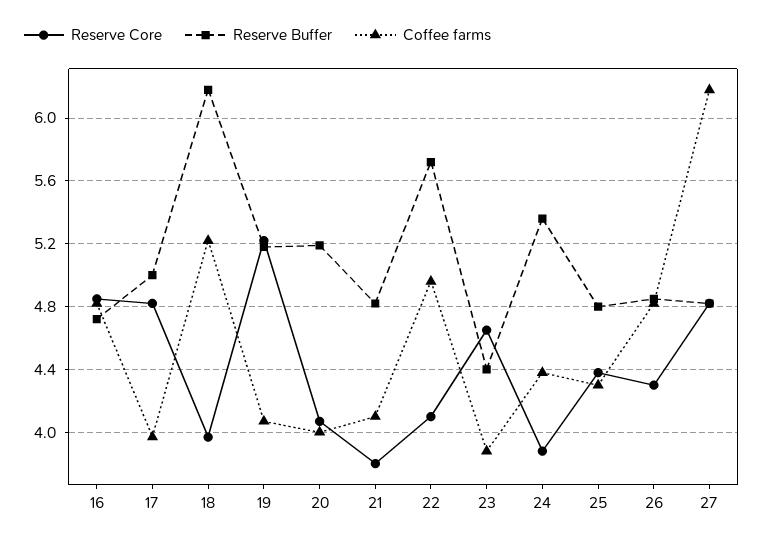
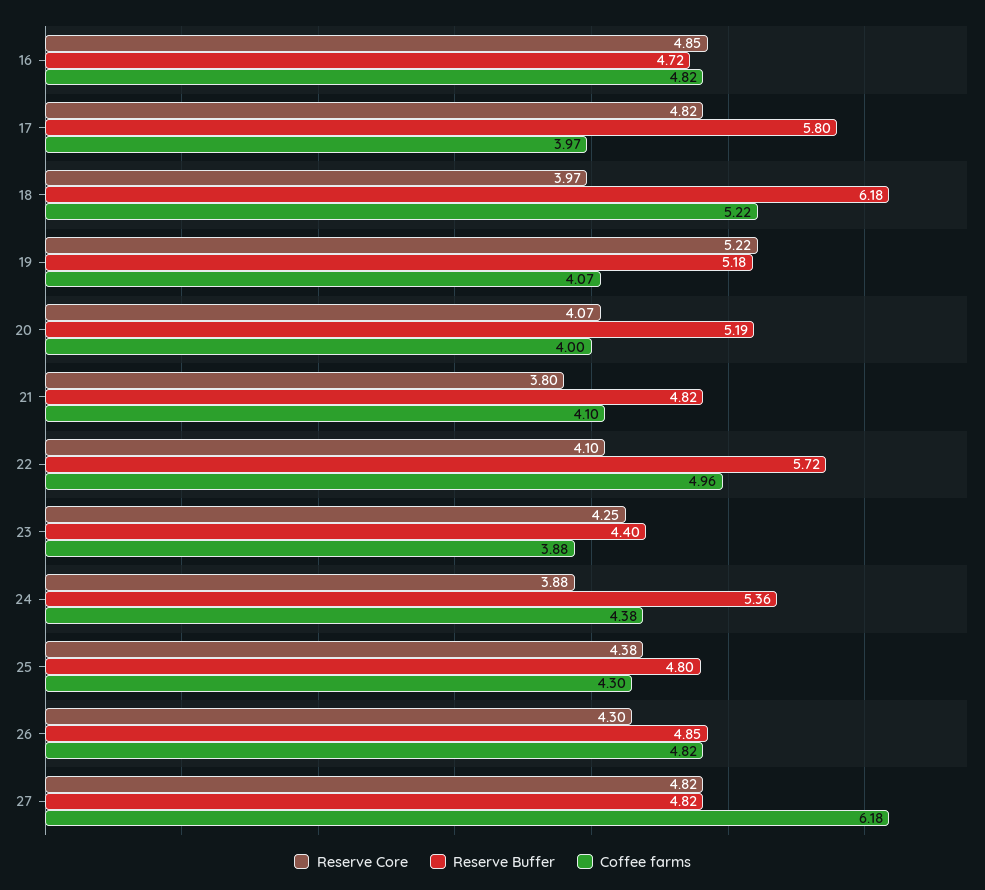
  {
    "Reserve Core": {
      "16": 4.85,
      "17": 4.82,
      "18": 3.97,
      "19": 5.22,
      "20": 4.07,
      "21": 3.8,
      "22": 4.1,
-     "23": 4.65,
+     "23": 4.25,
      "24": 3.88,
      "25": 4.38,
      "26": 4.3,
      "27": 4.82
    },
    "Reserve Buffer": {
      "16": 4.72,
-     "17": 5,
+     "17": 5.8,
      "18": 6.18,
      "19": 5.18,
      "20": 5.19,
      "21": 4.82,
      "22": 5.72,
      "23": 4.4,
      "24": 5.36,
      "25": 4.8,
      "26": 4.85,
      "27": 4.82
    },
    "Coffee farms": {
      "16": 4.82,
      "17": 3.97,
      "18": 5.22,
      "19": 4.07,
      "20": 4,
      "21": 4.1,
      "22": 4.96,
      "23": 3.88,
      "24": 4.38,
      "25": 4.3,
      "26": 4.82,
      "27": 6.18
    }
  }

